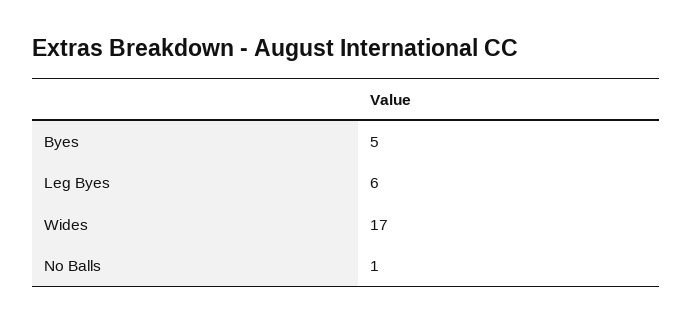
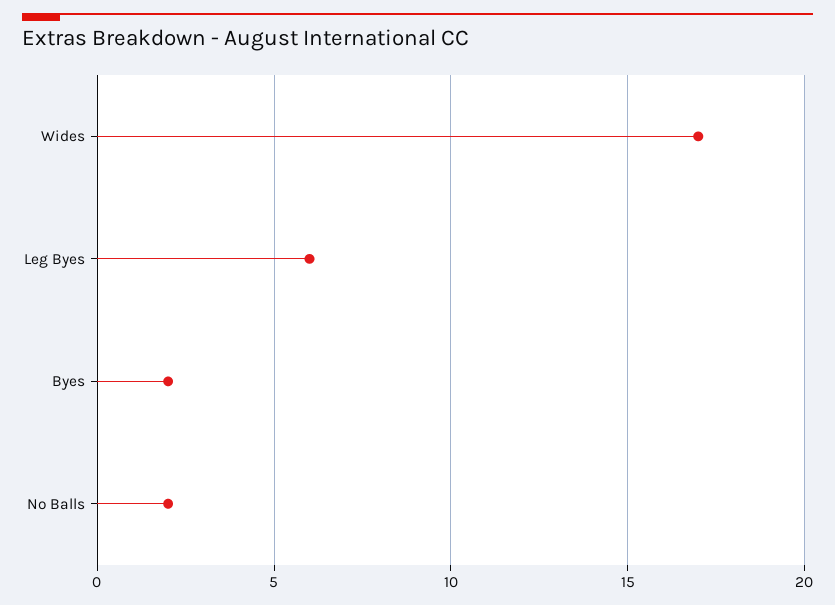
  {
-   "Byes": 5,
+   "Byes": 2,
    "Leg Byes": 6,
    "Wides": 17,
-   "No Balls": 1
+   "No Balls": 2
  }

